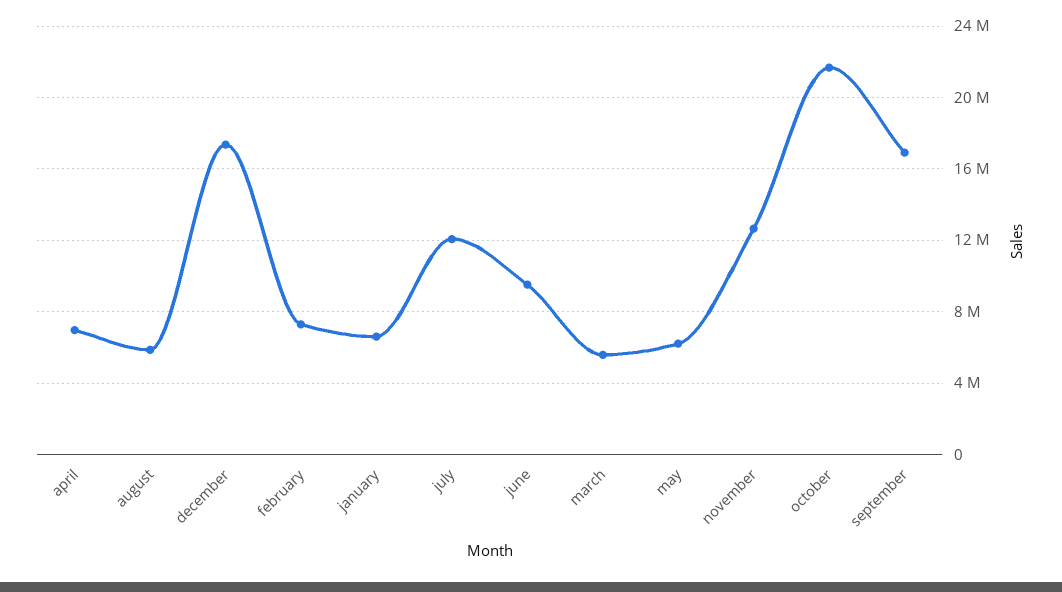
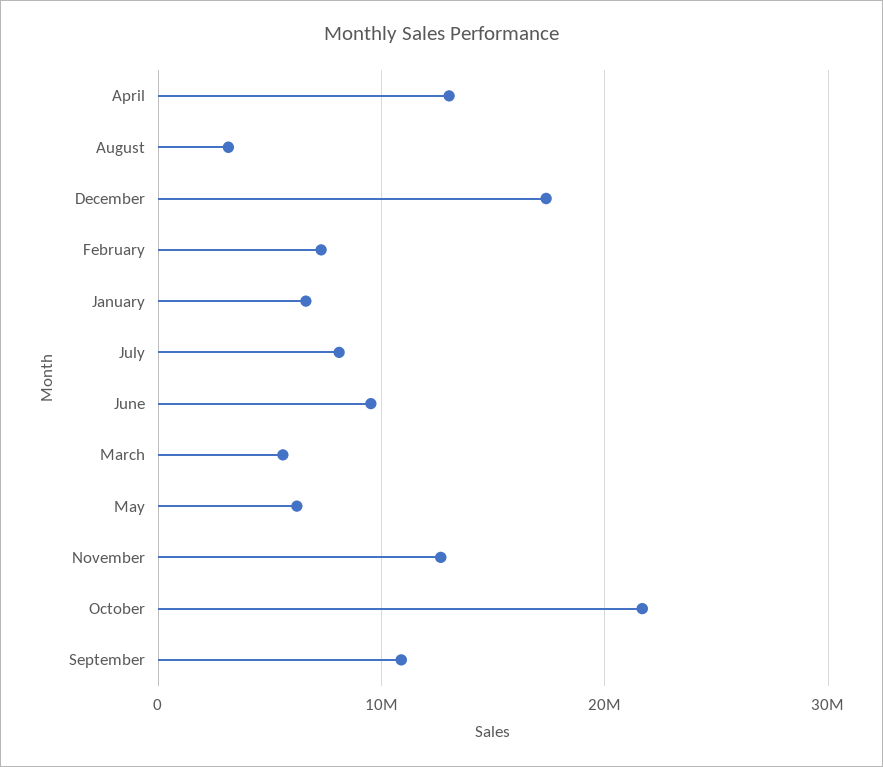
  {
-   "april": 7000000,
+   "april": 13000000,
-   "august": 6000000,
+   "august": 3000000,
    "december": 17500000,
    "february": 7500000,
    "january": 6500000,
-   "july": 12000000,
+   "july": 8000000,
    "june": 9500000,
    "march": 5500000,
    "may": 6000000,
    "november": 12500000,
    "october": 21500000,
-   "september": 17000000
+   "september": 11000000
  }

